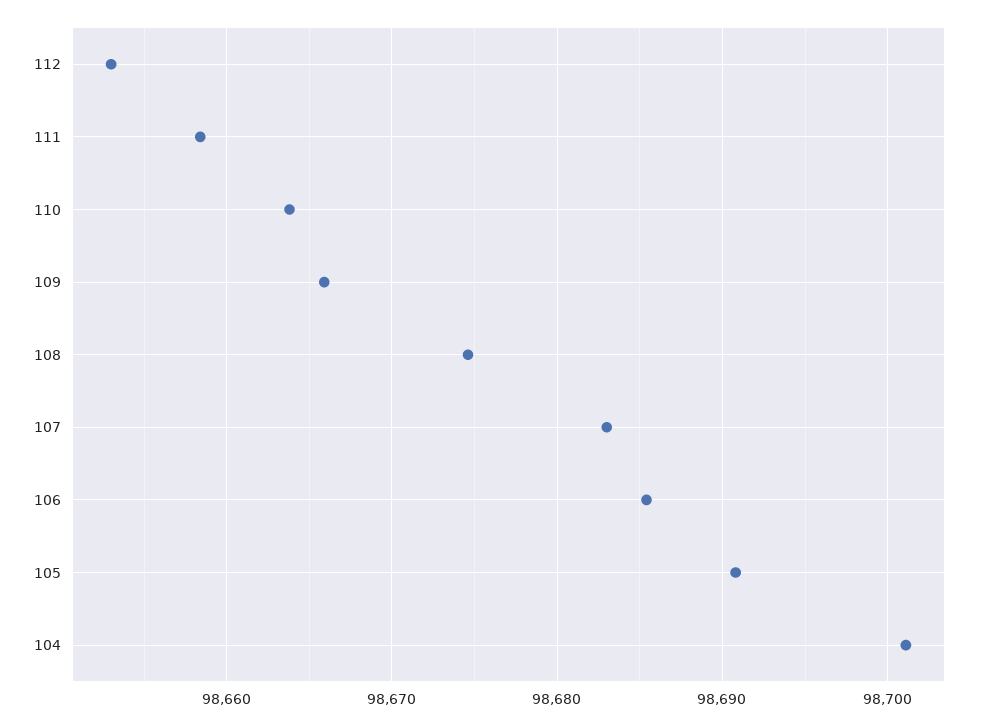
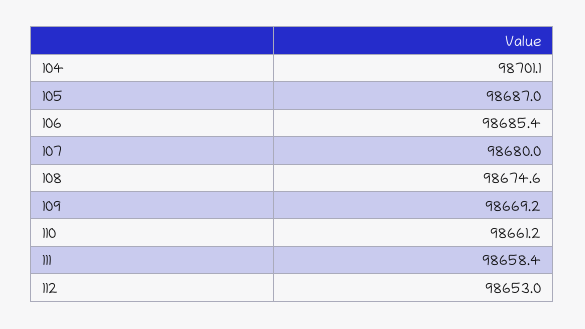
  {
    "112": 98653,
    "111": 98658.4,
-   "110": 98664,
+   "110": 98661.2,
-   "109": 98666,
+   "109": 98669.2,
    "108": 98674.6,
-   "107": 98683,
+   "107": 98680,
    "106": 98685.4,
-   "105": 98691,
+   "105": 98687,
    "104": 98701.1
  }

